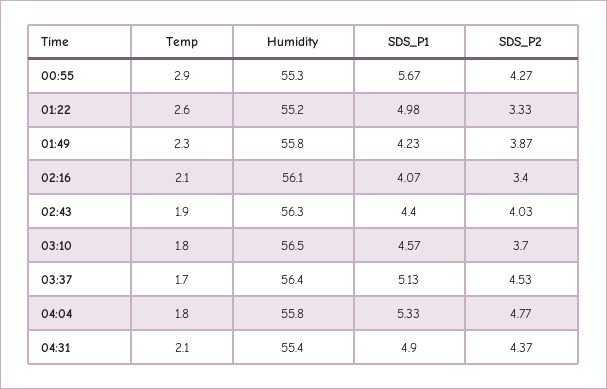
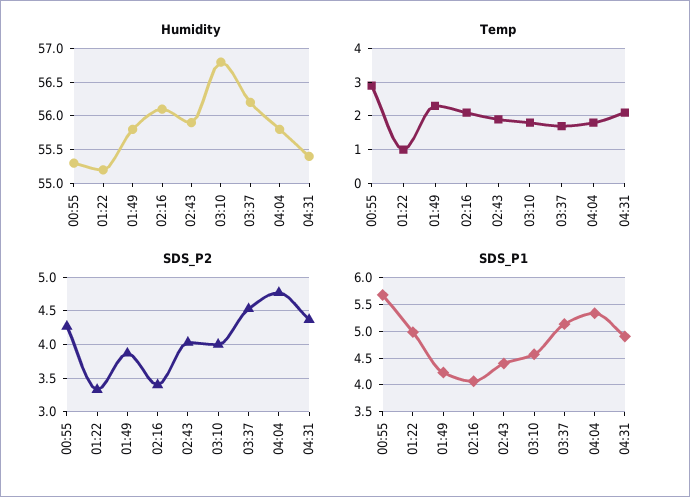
  {
    "Temp": {
      "00:55": 2.9,
-     "01:22": 2.6,
+     "01:22": 1,
      "01:49": 2.3,
      "02:16": 2.1,
      "02:43": 1.9,
      "03:10": 1.8,
      "03:37": 1.7,
      "04:04": 1.8,
      "04:31": 2.1
    },
    "Humidity": {
      "00:55": 55.3,
      "01:22": 55.2,
      "01:49": 55.8,
      "02:16": 56.1,
-     "02:43": 56.3,
+     "02:43": 55.9,
-     "03:10": 56.5,
+     "03:10": 56.8,
-     "03:37": 56.4,
+     "03:37": 56.2,
      "04:04": 55.8,
      "04:31": 55.4
    },
    "SDS_P1": {
      "00:55": 5.67,
      "01:22": 4.98,
      "01:49": 4.23,
      "02:16": 4.07,
      "02:43": 4.4,
      "03:10": 4.57,
      "03:37": 5.13,
      "04:04": 5.33,
      "04:31": 4.9
    },
    "SDS_P2": {
      "00:55": 4.27,
      "01:22": 3.33,
      "01:49": 3.87,
      "02:16": 3.4,
      "02:43": 4.03,
-     "03:10": 3.7,
+     "03:10": 4,
      "03:37": 4.53,
      "04:04": 4.77,
      "04:31": 4.37
    }
  }

